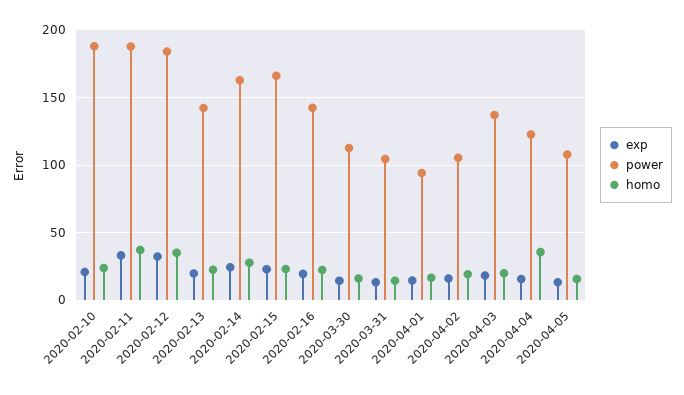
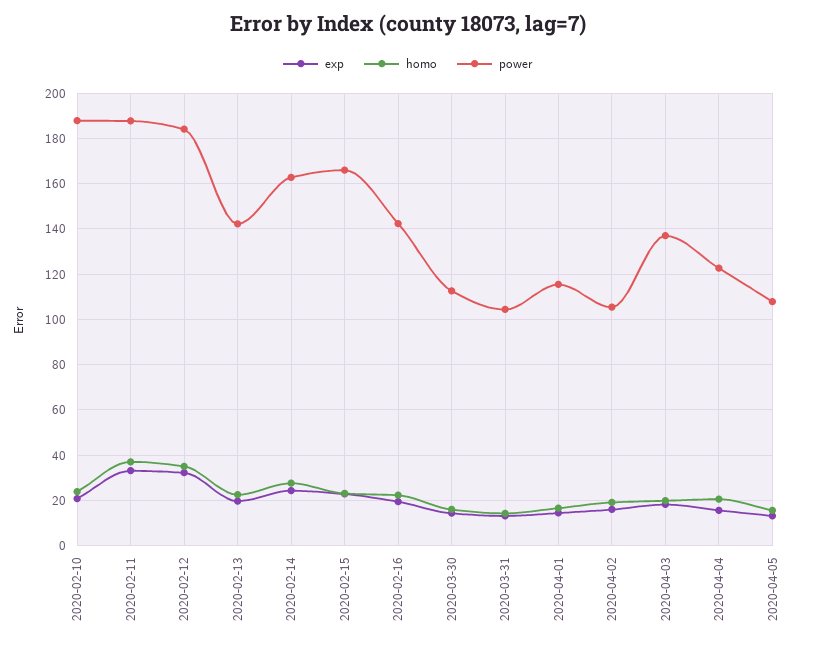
  {
    "exp": {
      "2020-02-10": 20,
      "2020-02-11": 35,
      "2020-02-12": 30,
      "2020-02-13": 20,
      "2020-02-14": 25,
      "2020-02-15": 25,
      "2020-02-16": 20,
      "2020-03-30": 15,
      "2020-03-31": 15,
      "2020-04-01": 15,
      "2020-04-02": 15,
      "2020-04-03": 20,
      "2020-04-04": 15,
      "2020-04-05": 15
    },
    "power": {
      "2020-02-10": 190,
      "2020-02-11": 190,
      "2020-02-12": 185,
      "2020-02-13": 140,
      "2020-02-14": 165,
      "2020-02-15": 165,
      "2020-02-16": 140,
      "2020-03-30": 115,
      "2020-03-31": 105,
-     "2020-04-01": 95,
+     "2020-04-01": 115,
      "2020-04-02": 105,
      "2020-04-03": 135,
      "2020-04-04": 125,
      "2020-04-05": 110
    },
    "homo": {
      "2020-02-10": 25,
      "2020-02-11": 35,
      "2020-02-12": 35,
      "2020-02-13": 25,
      "2020-02-14": 30,
      "2020-02-15": 25,
      "2020-02-16": 20,
      "2020-03-30": 15,
      "2020-03-31": 15,
      "2020-04-01": 15,
      "2020-04-02": 20,
      "2020-04-03": 20,
-     "2020-04-04": 35,
+     "2020-04-04": 20,
      "2020-04-05": 15
    }
  }

